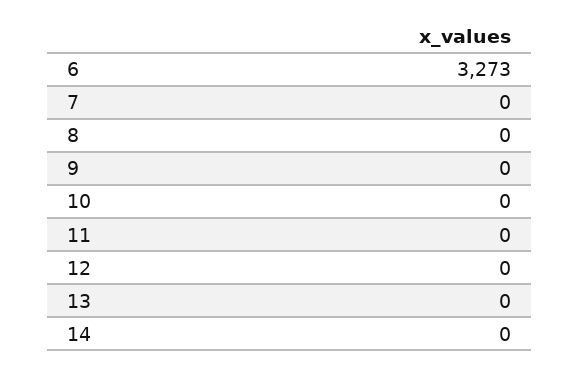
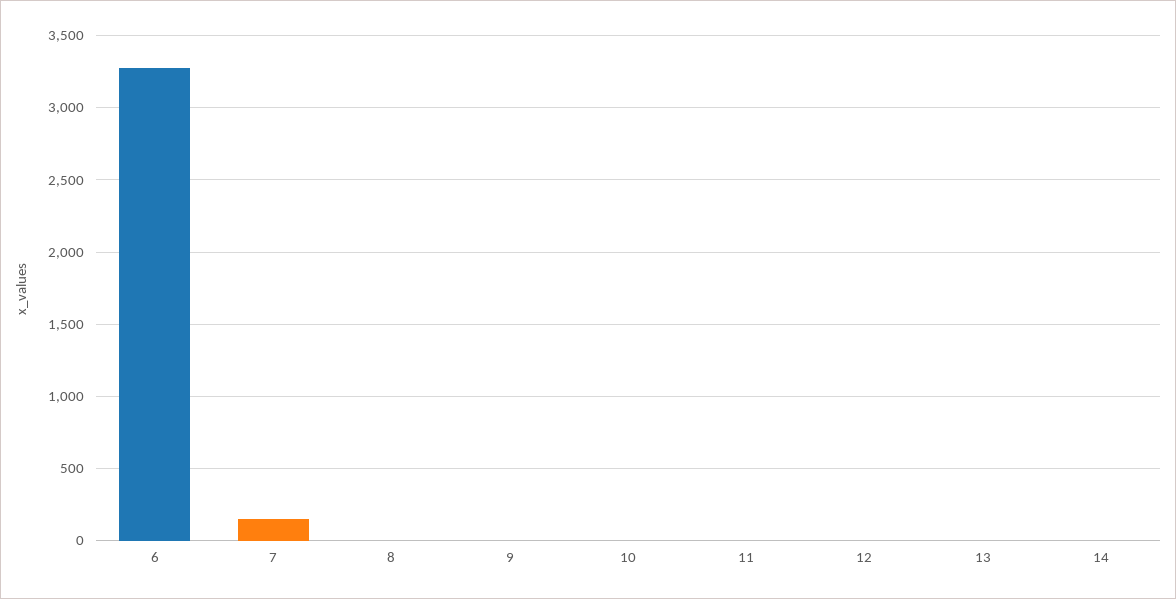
  {
    "6": 3273,
-   "7": 0,
+   "7": 150,
    "8": 0,
    "9": 0,
    "10": 0,
    "11": 0,
    "12": 0,
    "13": 0,
    "14": 0
  }

